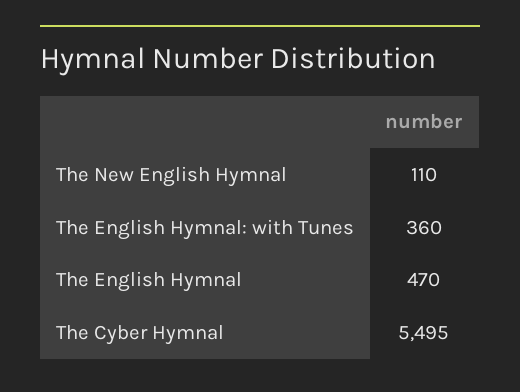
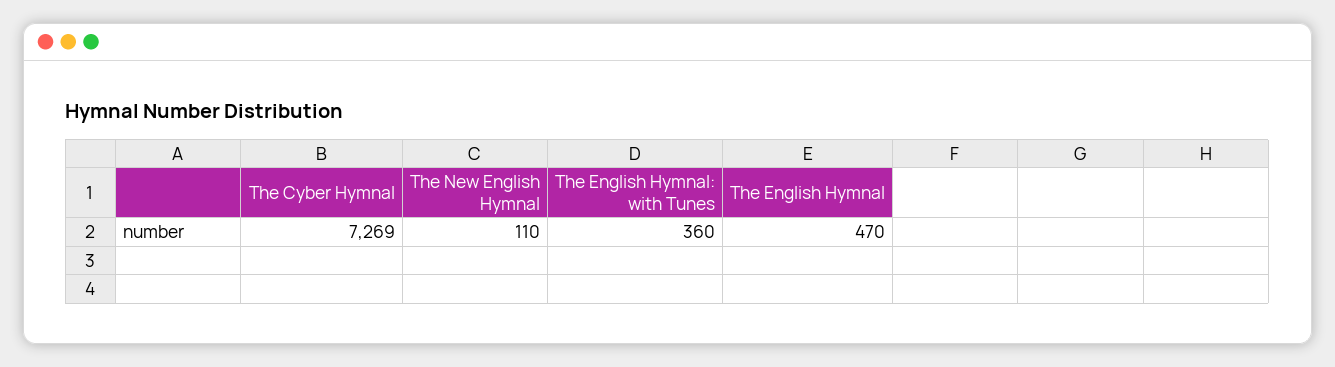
  {
    "The New English Hymnal": 110,
    "The English Hymnal: with Tunes": 360,
    "The English Hymnal": 470,
-   "The Cyber Hymnal": 5495
+   "The Cyber Hymnal": 7269
  }

